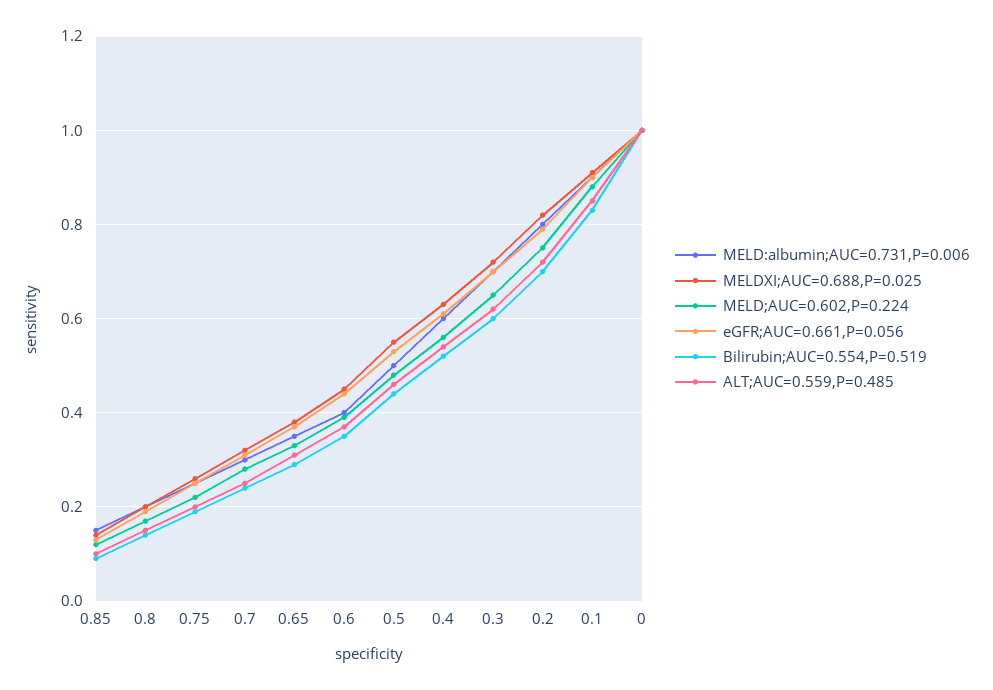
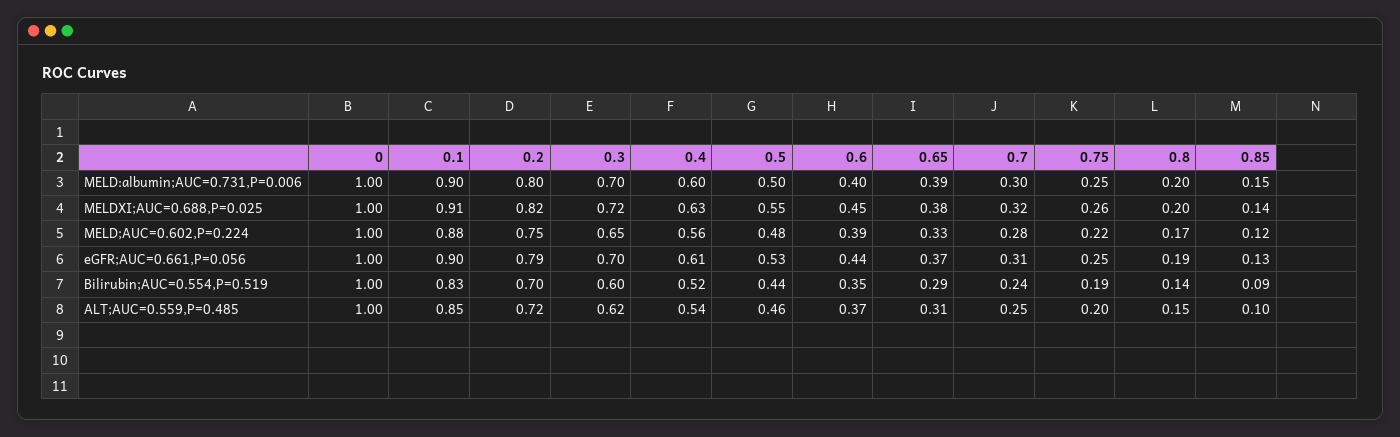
  {
    "MELD:albumin;AUC=0.731,P=0.006": {
      "0.85": 0.15,
      "0.8": 0.2,
      "0.75": 0.25,
      "0.7": 0.3,
-     "0.65": 0.35,
+     "0.65": 0.39,
      "0.6": 0.4,
      "0.5": 0.5,
      "0.4": 0.6,
      "0.3": 0.7,
      "0.2": 0.8,
      "0.1": 0.9,
      "0": 1
    },
    "MELDXI;AUC=0.688,P=0.025": {
      "0.85": 0.14,
      "0.8": 0.2,
      "0.75": 0.26,
      "0.7": 0.32,
      "0.65": 0.38,
      "0.6": 0.45,
      "0.5": 0.55,
      "0.4": 0.63,
      "0.3": 0.72,
      "0.2": 0.82,
      "0.1": 0.91,
      "0": 1
    },
    "MELD;AUC=0.602,P=0.224": {
      "0.85": 0.12,
      "0.8": 0.17,
      "0.75": 0.22,
      "0.7": 0.28,
      "0.65": 0.33,
      "0.6": 0.39,
      "0.5": 0.48,
      "0.4": 0.56,
      "0.3": 0.65,
      "0.2": 0.75,
      "0.1": 0.88,
      "0": 1
    },
    "eGFR;AUC=0.661,P=0.056": {
      "0.85": 0.13,
      "0.8": 0.19,
      "0.75": 0.25,
      "0.7": 0.31,
      "0.65": 0.37,
      "0.6": 0.44,
      "0.5": 0.53,
      "0.4": 0.61,
      "0.3": 0.7,
      "0.2": 0.79,
      "0.1": 0.9,
      "0": 1
    },
    "Bilirubin;AUC=0.554,P=0.519": {
      "0.85": 0.09,
      "0.8": 0.14,
      "0.75": 0.19,
      "0.7": 0.24,
      "0.65": 0.29,
      "0.6": 0.35,
      "0.5": 0.44,
      "0.4": 0.52,
      "0.3": 0.6,
      "0.2": 0.7,
      "0.1": 0.83,
      "0": 1
    },
    "ALT;AUC=0.559,P=0.485": {
      "0.85": 0.1,
      "0.8": 0.15,
      "0.75": 0.2,
      "0.7": 0.25,
      "0.65": 0.31,
      "0.6": 0.37,
      "0.5": 0.46,
      "0.4": 0.54,
      "0.3": 0.62,
      "0.2": 0.72,
      "0.1": 0.85,
      "0": 1
    }
  }

